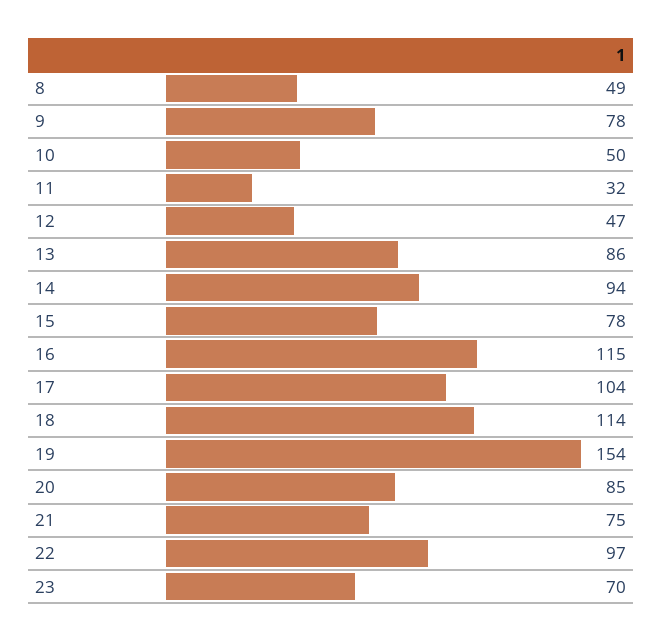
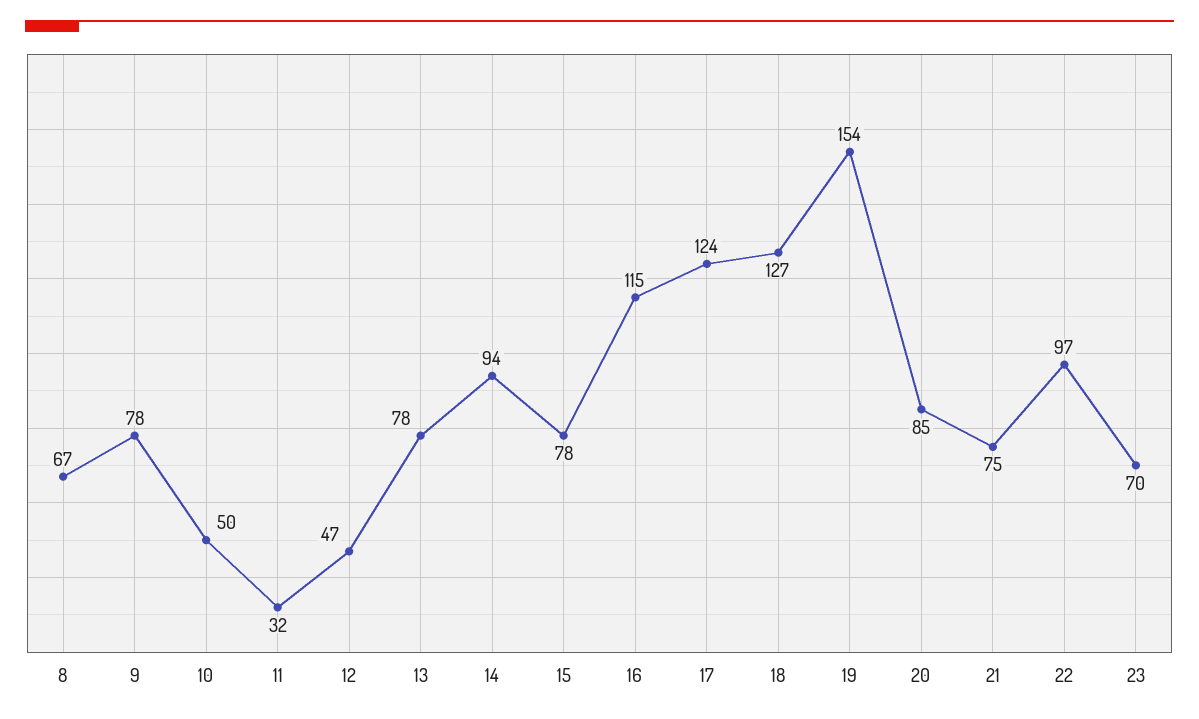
  {
-   "8": 49,
+   "8": 67,
    "9": 78,
    "10": 50,
    "11": 32,
    "12": 47,
-   "13": 86,
+   "13": 78,
    "14": 94,
    "15": 78,
    "16": 115,
-   "17": 104,
+   "17": 124,
-   "18": 114,
+   "18": 127,
    "19": 154,
    "20": 85,
    "21": 75,
    "22": 97,
    "23": 70
  }

